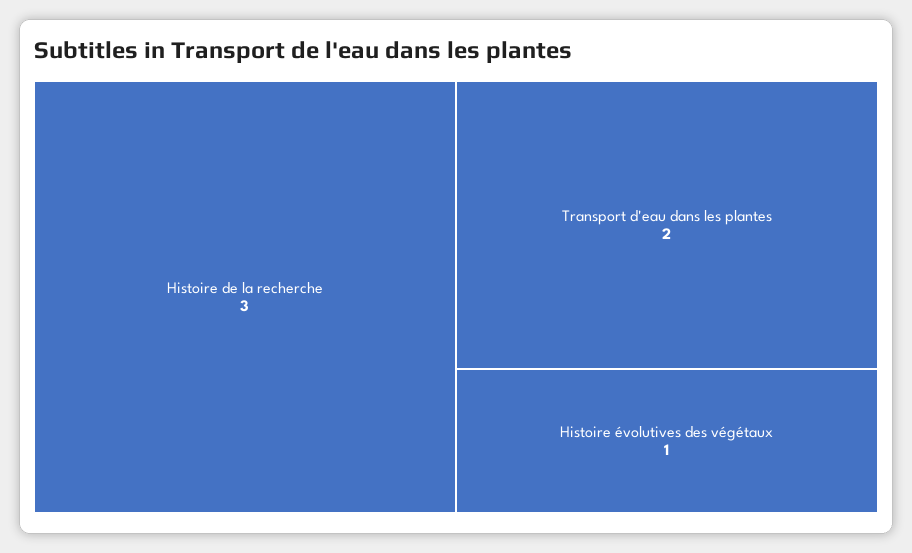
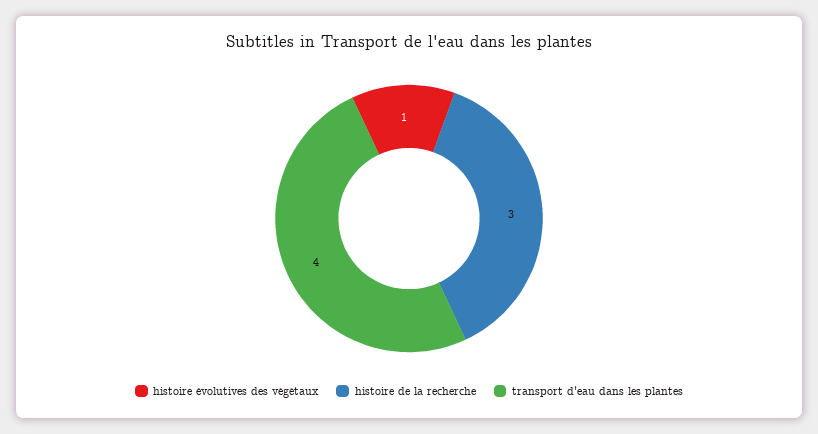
  {
    "Histoire de la recherche": 3,
-   "Transport d'eau dans les plantes": 2,
+   "Transport d'eau dans les plantes": 4,
    "Histoire évolutives des végétaux": 1
  }

